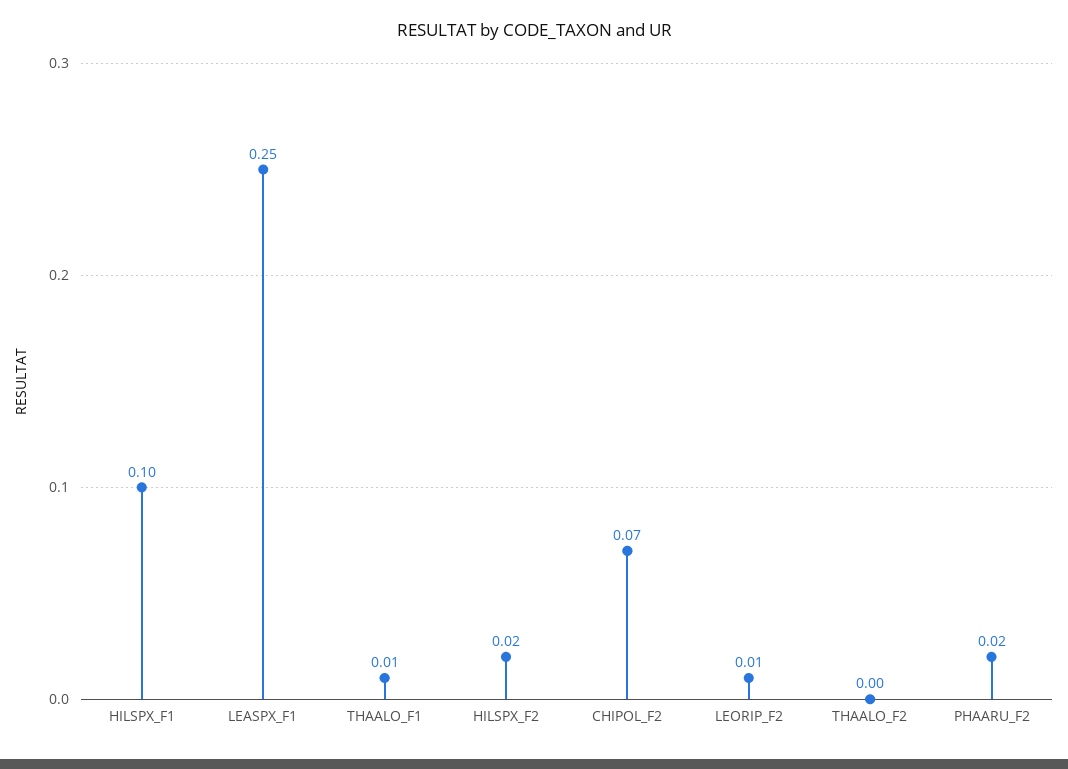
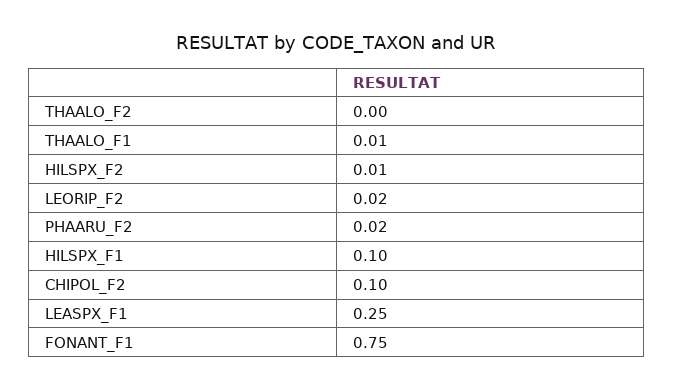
  {
    "HILSPX_F1": 0.1,
    "LEASPX_F1": 0.25,
    "THAALO_F1": 0.01,
-   "HILSPX_F2": 0.02,
+   "HILSPX_F2": 0.01,
-   "CHIPOL_F2": 0.07,
+   "CHIPOL_F2": 0.1,
-   "LEORIP_F2": 0.01,
+   "LEORIP_F2": 0.02,
    "THAALO_F2": 0,
-   "PHAARU_F2": 0.02
+   "PHAARU_F2": 0.02,
+   "FONANT_F1": 0.75
  }

